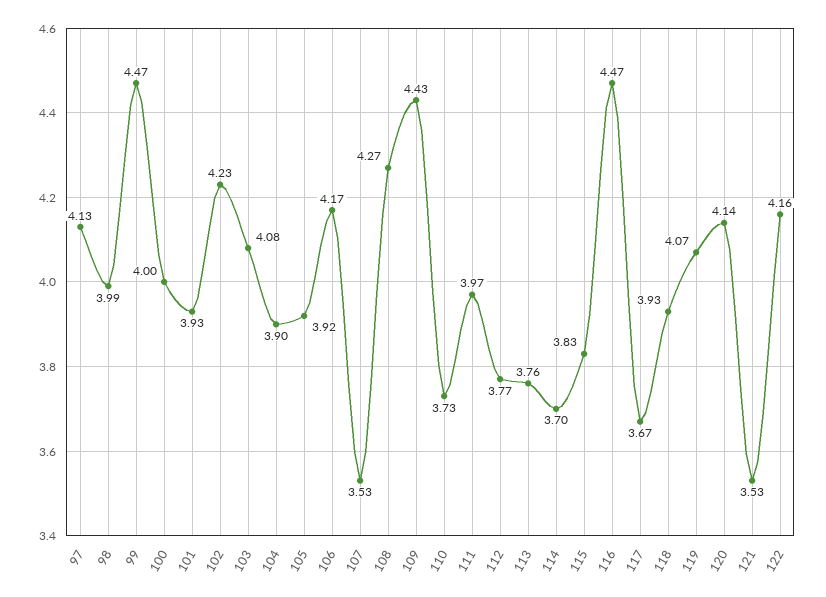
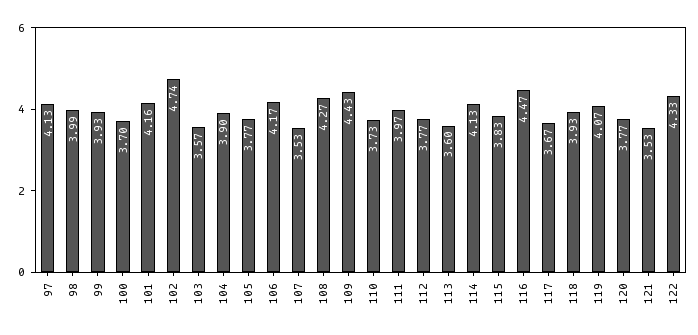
  {
    "97": 4.13,
    "98": 3.99,
-   "99": 4.47,
+   "99": 3.93,
-   "100": 4,
+   "100": 3.7,
-   "101": 3.93,
+   "101": 4.16,
-   "102": 4.23,
+   "102": 4.74,
-   "103": 4.08,
+   "103": 3.57,
    "104": 3.9,
-   "105": 3.92,
+   "105": 3.77,
    "106": 4.17,
    "107": 3.53,
    "108": 4.27,
    "109": 4.43,
    "110": 3.73,
    "111": 3.97,
    "112": 3.77,
-   "113": 3.76,
+   "113": 3.6,
-   "114": 3.7,
+   "114": 4.13,
    "115": 3.83,
    "116": 4.47,
    "117": 3.67,
    "118": 3.93,
    "119": 4.07,
-   "120": 4.14,
+   "120": 3.77,
    "121": 3.53,
-   "122": 4.16
+   "122": 4.33
  }

